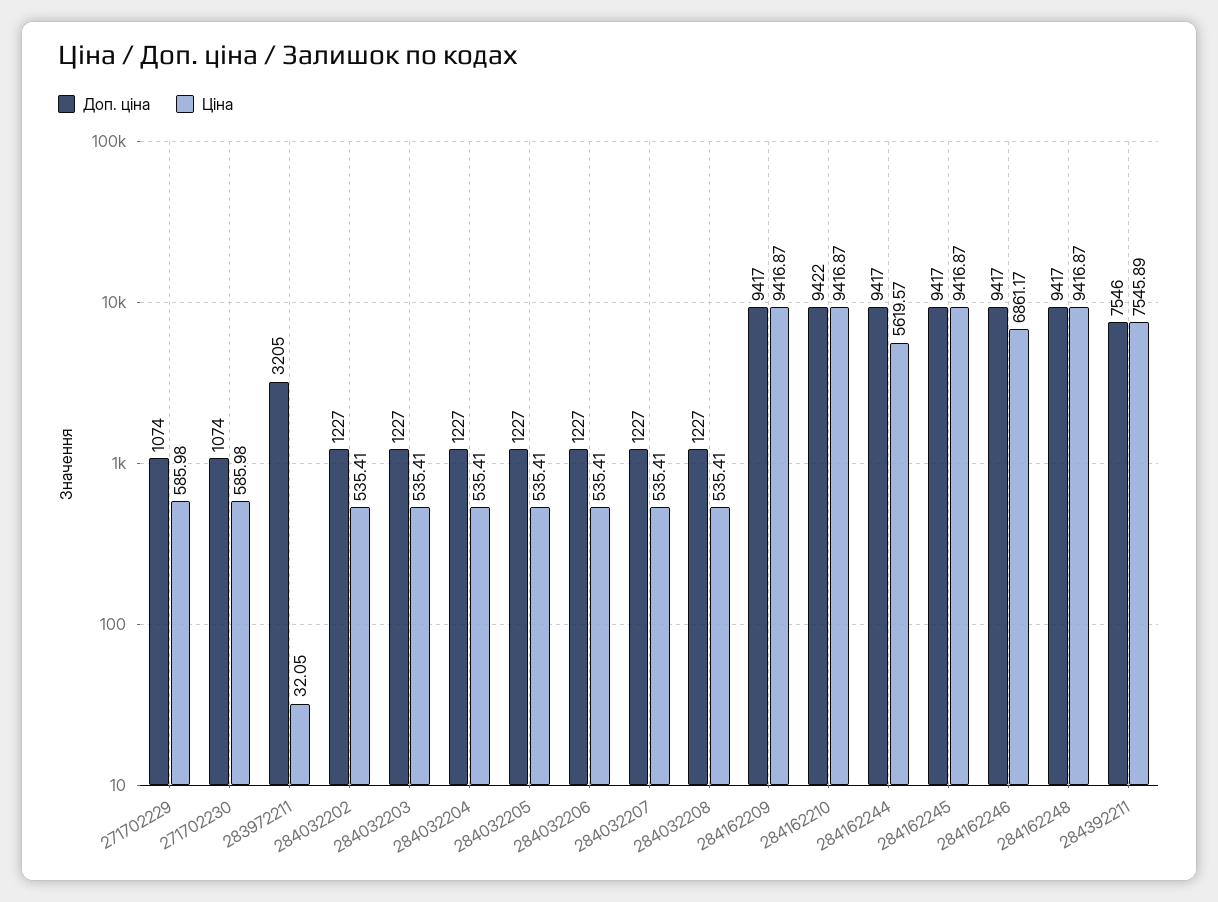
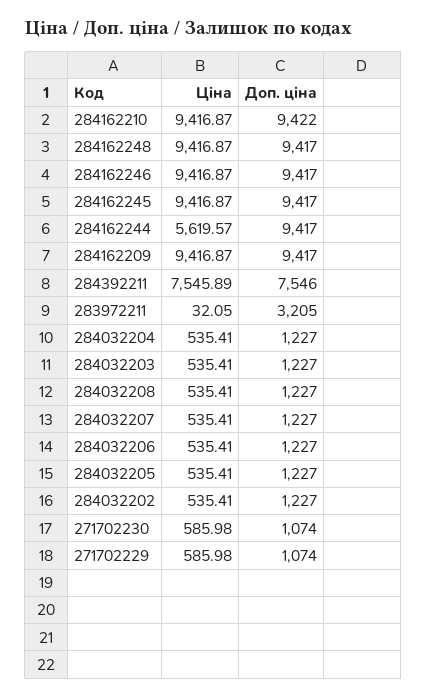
  {
    "Доп. ціна": {
      "271702229": 1074,
      "271702230": 1074,
      "283972211": 3205,
      "284032202": 1227,
      "284032203": 1227,
      "284032204": 1227,
      "284032205": 1227,
      "284032206": 1227,
      "284032207": 1227,
      "284032208": 1227,
      "284162209": 9417,
      "284162210": 9422,
      "284162244": 9417,
      "284162245": 9417,
      "284162246": 9417,
      "284162248": 9417,
      "284392211": 7546
    },
    "Ціна": {
      "271702229": 585.98,
      "271702230": 585.98,
      "283972211": 32.05,
      "284032202": 535.41,
      "284032203": 535.41,
      "284032204": 535.41,
      "284032205": 535.41,
      "284032206": 535.41,
      "284032207": 535.41,
      "284032208": 535.41,
      "284162209": 9416.87,
      "284162210": 9416.87,
      "284162244": 5619.57,
      "284162245": 9416.87,
-     "284162246": 6861.17,
+     "284162246": 9416.87,
      "284162248": 9416.87,
      "284392211": 7545.89
    }
  }

